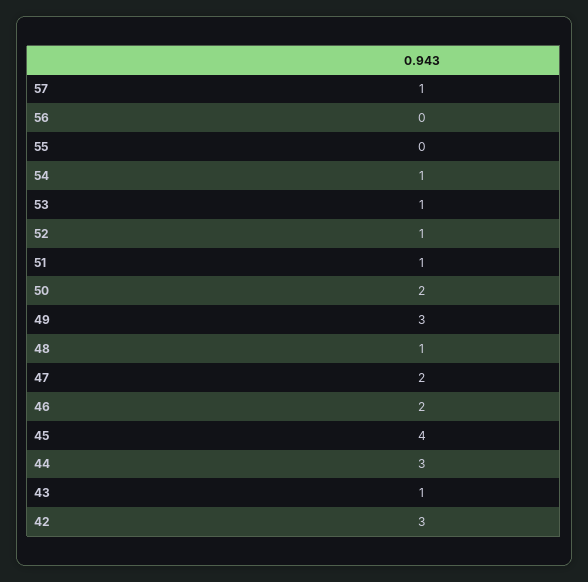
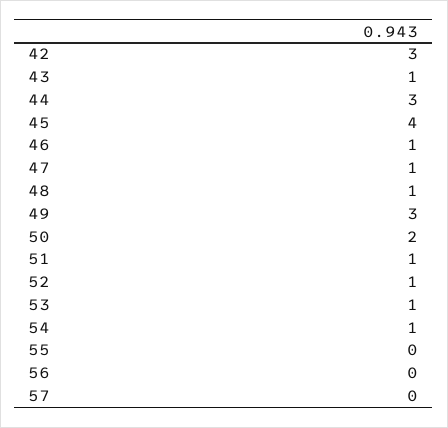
  {
-   "57": 1,
+   "57": 0,
    "56": 0,
    "55": 0,
    "54": 1,
    "53": 1,
    "52": 1,
    "51": 1,
    "50": 2,
    "49": 3,
    "48": 1,
-   "47": 2,
+   "47": 1,
-   "46": 2,
+   "46": 1,
    "45": 4,
    "44": 3,
    "43": 1,
    "42": 3
  }

